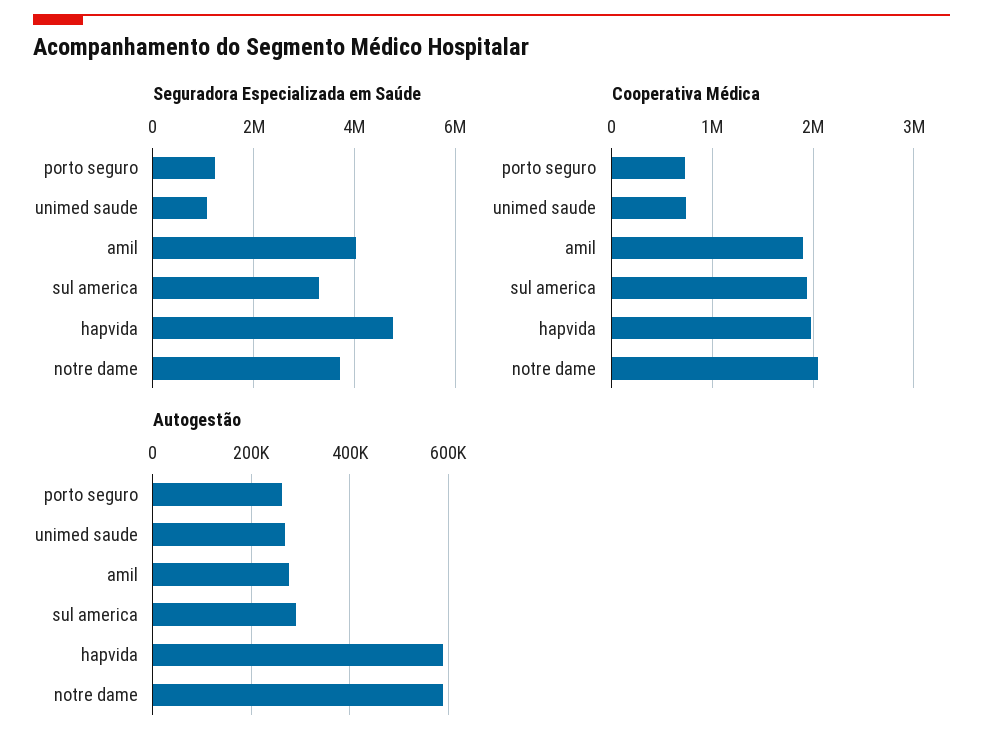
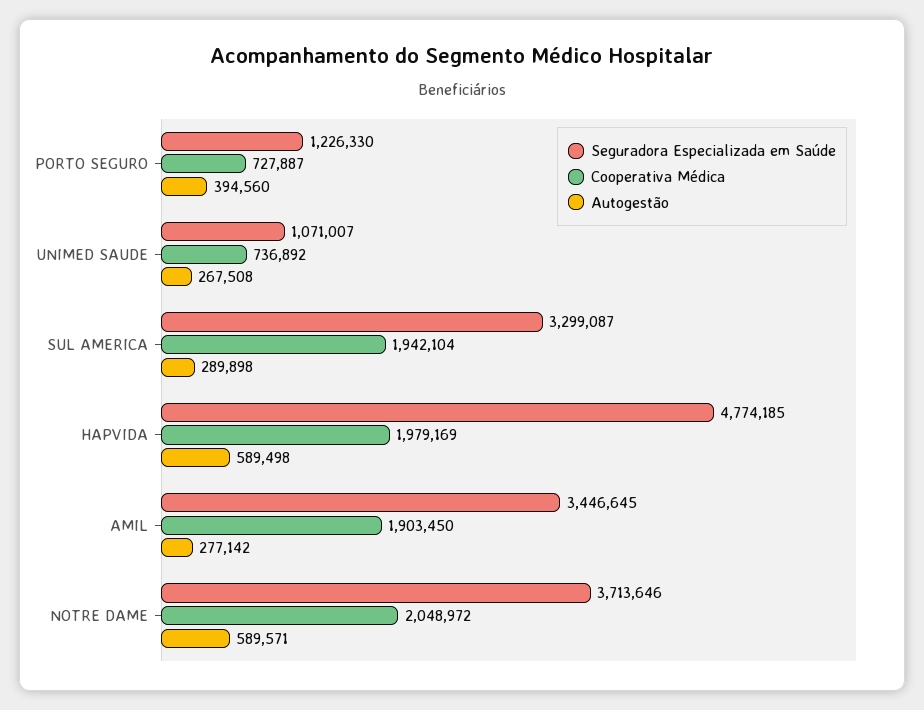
  {
    "Seguradora Especializada em Saúde": {
      "porto seguro": 1226330,
      "unimed saude": 1071007,
-     "amil": 4000000,
+     "amil": 3446645,
      "sul america": 3299087,
      "hapvida": 4774185,
      "notre dame": 3713646
    },
    "Cooperativa Médica": {
      "porto seguro": 727887,
      "unimed saude": 736892,
      "amil": 1903450,
      "sul america": 1942104,
      "hapvida": 1979169,
      "notre dame": 2048972
    },
    "Autogestão": {
-     "porto seguro": 260000,
+     "porto seguro": 394560,
      "unimed saude": 267508,
      "amil": 277142,
      "sul america": 289898,
      "hapvida": 589498,
      "notre dame": 589571
    }
  }

